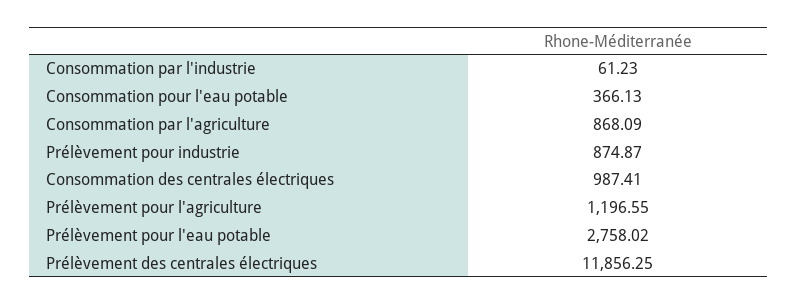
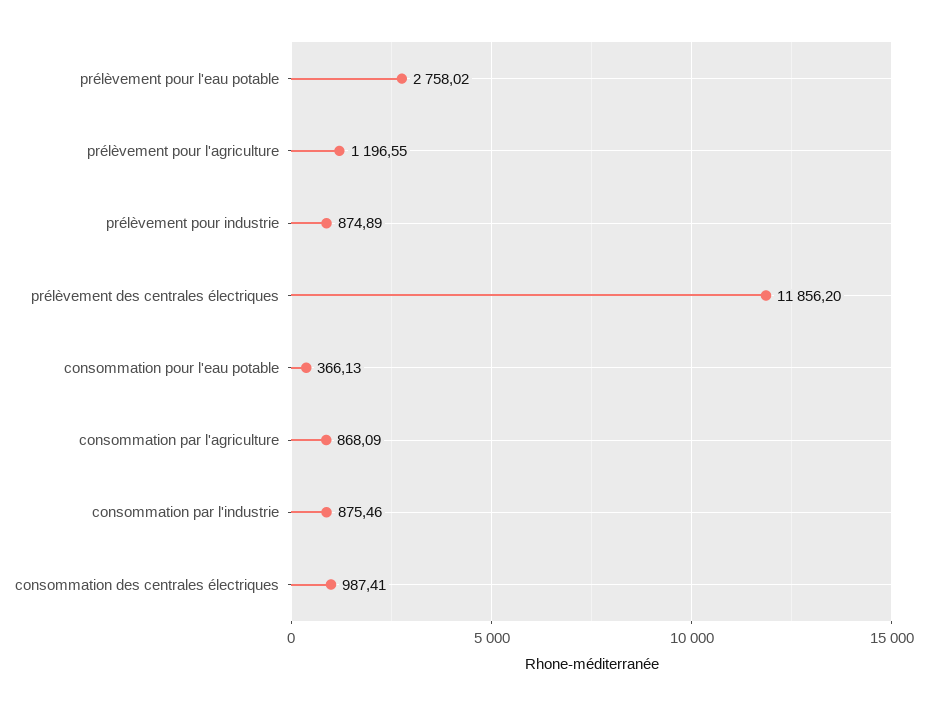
  {
-   "Consommation par l'industrie": 61.23,
+   "Consommation par l'industrie": 875.46,
    "Consommation pour l'eau potable": 366.13,
    "Consommation par l'agriculture": 868.09,
-   "Prélèvement pour industrie": 874.87,
+   "Prélèvement pour industrie": 874.89,
    "Consommation des centrales électriques": 987.41,
    "Prélèvement pour l'agriculture": 1196.55,
    "Prélèvement pour l'eau potable": 2758.02,
-   "Prélèvement des centrales électriques": 11856.25
+   "Prélèvement des centrales électriques": 11856.2
  }

